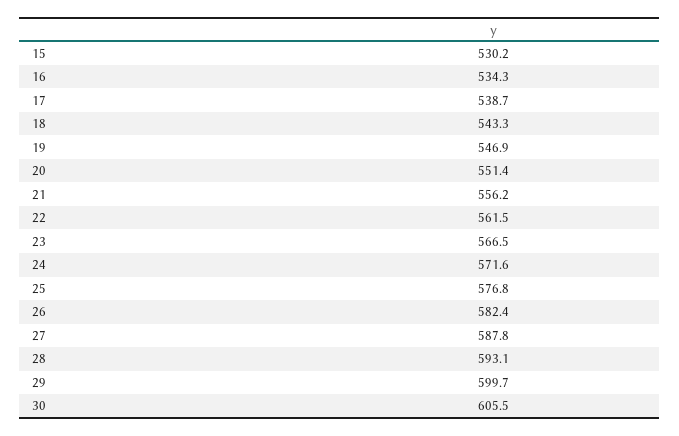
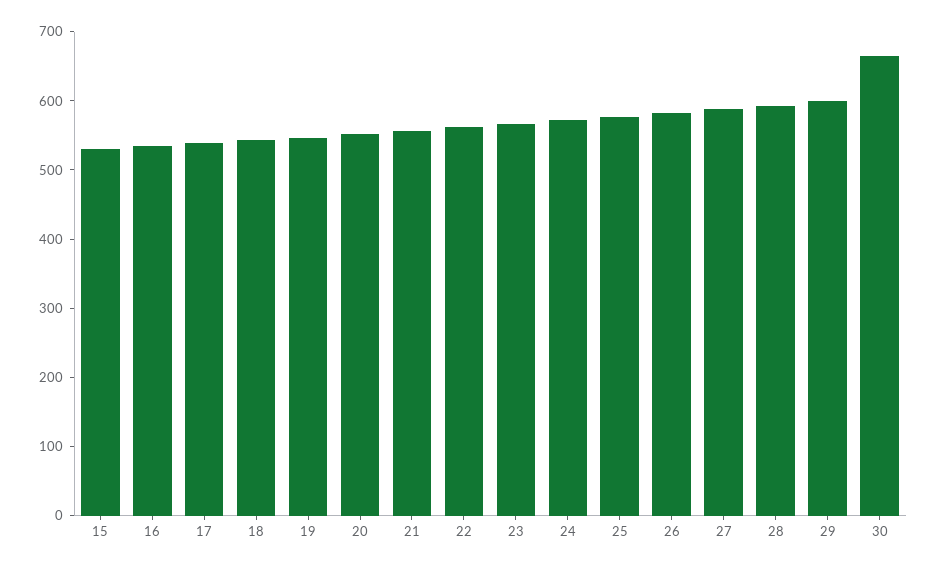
  {
    "15": 530.2,
    "16": 534.3,
    "17": 538.7,
    "18": 543.3,
    "19": 546.9,
    "20": 551.4,
    "21": 556.2,
    "22": 561.5,
    "23": 566.5,
    "24": 571.6,
    "25": 576.8,
    "26": 582.4,
    "27": 587.8,
    "28": 593.1,
    "29": 599.7,
-   "30": 605.5
+   "30": 660
  }

